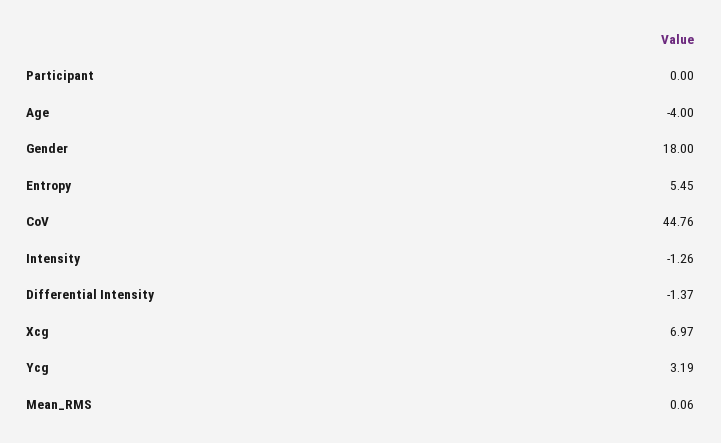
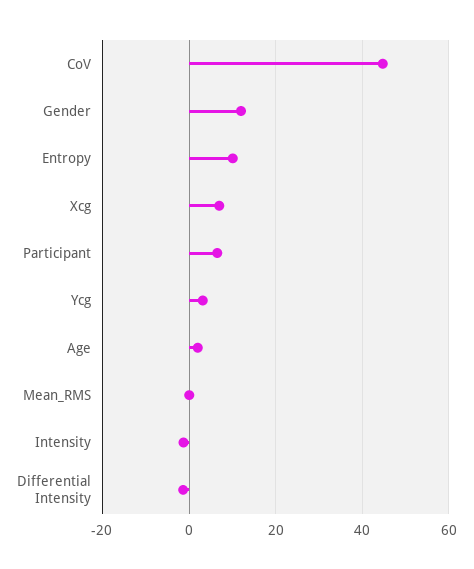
  {
-   "Participant": 0,
+   "Participant": 6,
-   "Age": -4,
+   "Age": 2,
-   "Gender": 18,
+   "Gender": 12,
-   "Entropy": 5.45,
+   "Entropy": 10,
    "CoV": 44.76,
    "Intensity": -1.26,
    "Differential Intensity": -1.37,
    "Xcg": 6.97,
    "Ycg": 3.19,
    "Mean_RMS": 0.06
  }

